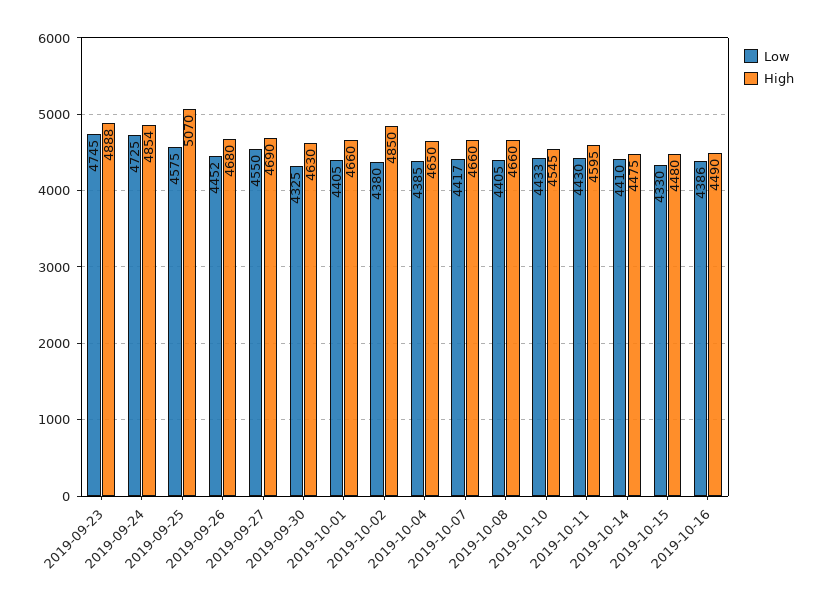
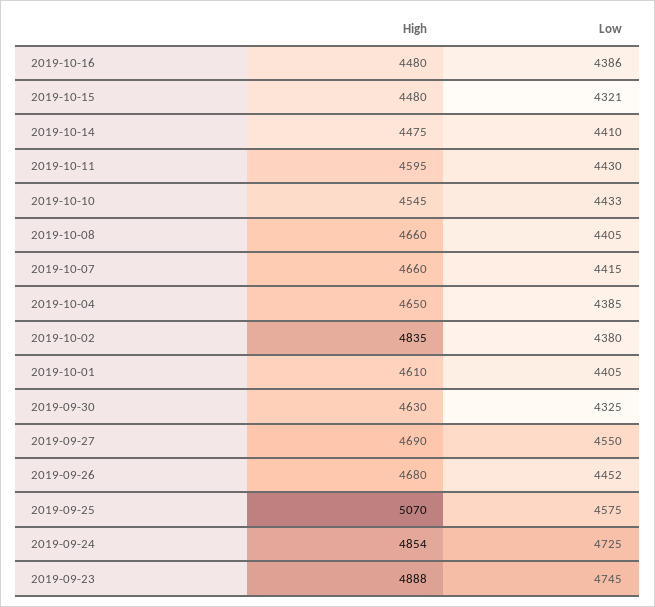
  {
    "Low": {
      "2019-09-23": 4745,
      "2019-09-24": 4725,
      "2019-09-25": 4575,
      "2019-09-26": 4452,
      "2019-09-27": 4550,
      "2019-09-30": 4325,
      "2019-10-01": 4405,
      "2019-10-02": 4380,
      "2019-10-04": 4385,
-     "2019-10-07": 4417,
+     "2019-10-07": 4415,
      "2019-10-08": 4405,
      "2019-10-10": 4433,
      "2019-10-11": 4430,
      "2019-10-14": 4410,
-     "2019-10-15": 4330,
+     "2019-10-15": 4321,
      "2019-10-16": 4386
    },
    "High": {
      "2019-09-23": 4888,
      "2019-09-24": 4854,
      "2019-09-25": 5070,
      "2019-09-26": 4680,
      "2019-09-27": 4690,
      "2019-09-30": 4630,
-     "2019-10-01": 4660,
+     "2019-10-01": 4610,
-     "2019-10-02": 4850,
+     "2019-10-02": 4835,
      "2019-10-04": 4650,
      "2019-10-07": 4660,
      "2019-10-08": 4660,
      "2019-10-10": 4545,
      "2019-10-11": 4595,
      "2019-10-14": 4475,
      "2019-10-15": 4480,
-     "2019-10-16": 4490
+     "2019-10-16": 4480
    }
  }

